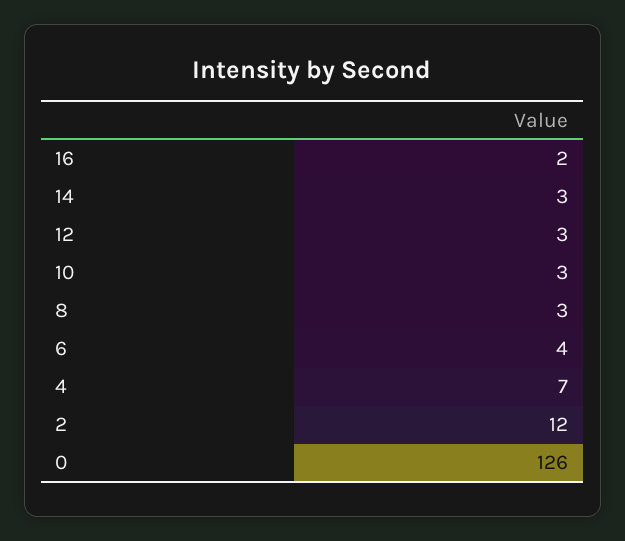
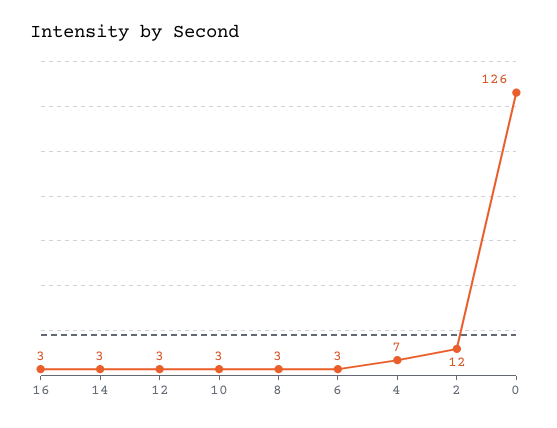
  {
-   "16": 2,
+   "16": 3,
    "14": 3,
    "12": 3,
    "10": 3,
    "8": 3,
-   "6": 4,
+   "6": 3,
    "4": 7,
    "2": 12,
    "0": 126
  }

